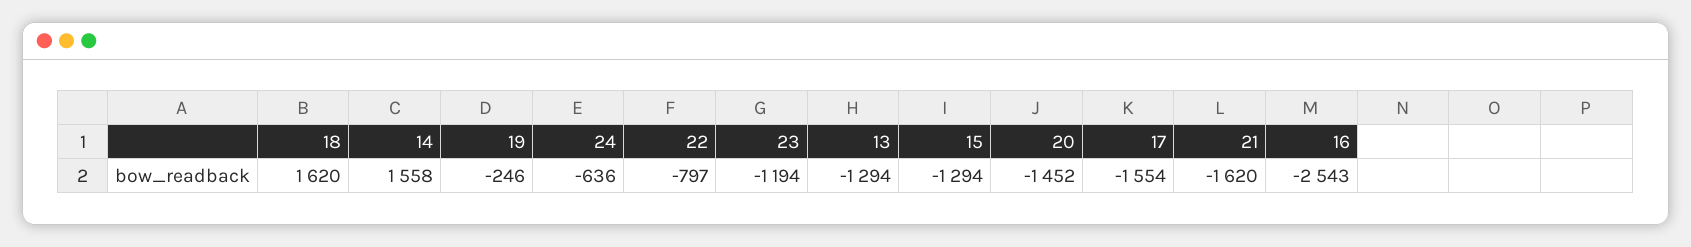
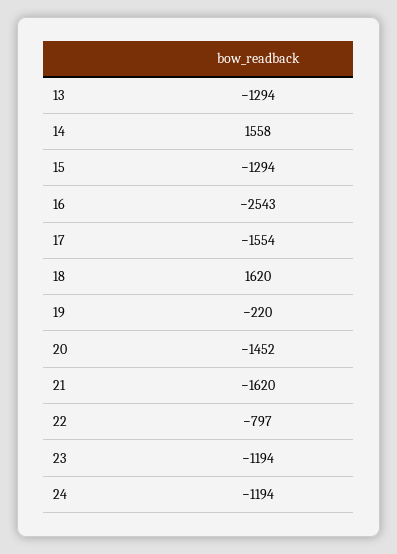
  {
    "18": 1620,
    "14": 1558,
-   "19": -246,
+   "19": -220,
-   "24": -636,
+   "24": -1194,
    "22": -797,
    "23": -1194,
    "13": -1294,
    "15": -1294,
    "20": -1452,
    "17": -1554,
    "21": -1620,
    "16": -2543
  }

